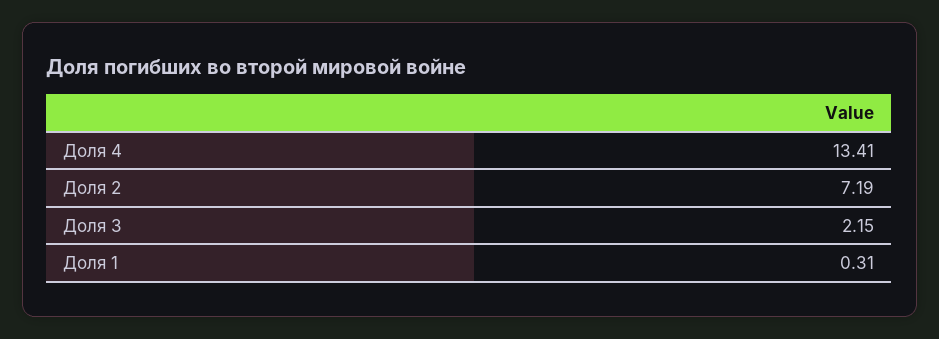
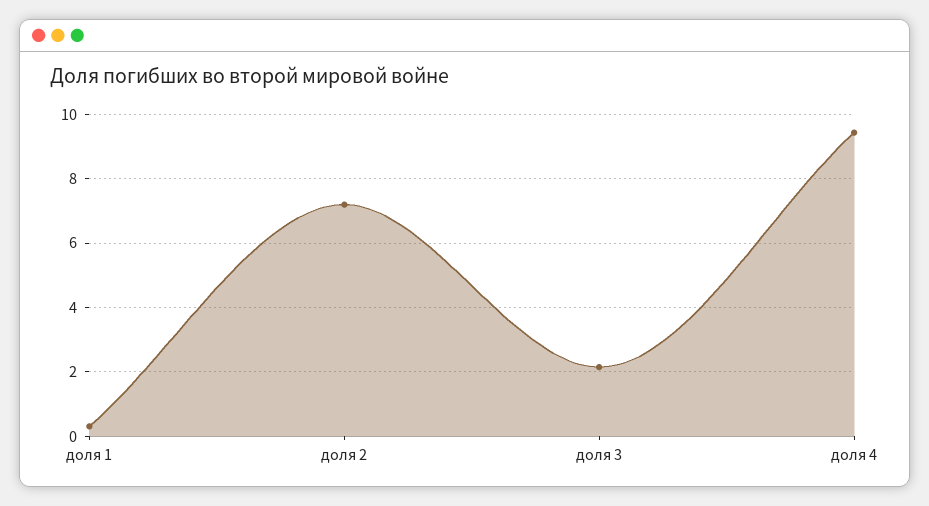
  {
-   "Доля 4": 13.41,
+   "Доля 4": 9.4,
    "Доля 2": 7.19,
    "Доля 3": 2.15,
    "Доля 1": 0.31
  }

